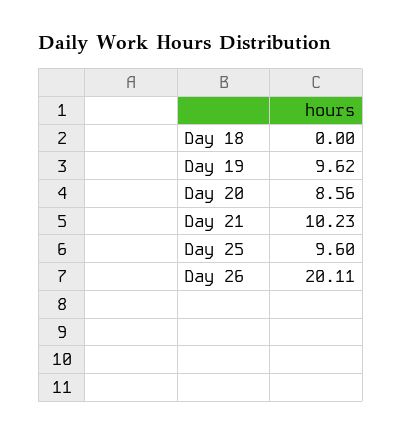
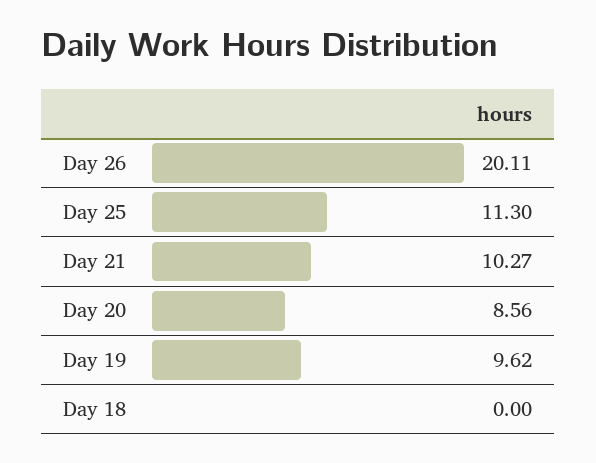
  {
    "Day 18": 0,
    "Day 19": 9.62,
    "Day 20": 8.56,
-   "Day 21": 10.23,
+   "Day 21": 10.27,
-   "Day 25": 9.6,
+   "Day 25": 11.3,
    "Day 26": 20.11
  }

